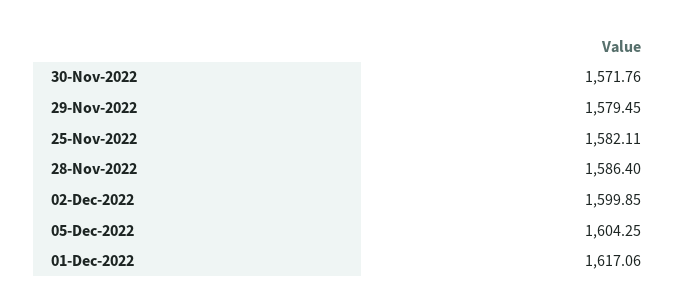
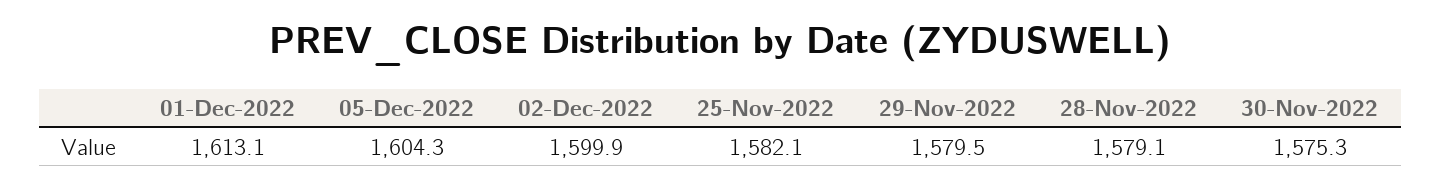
  {
-   "30-Nov-2022": 1571.76,
+   "30-Nov-2022": 1575.3,
    "29-Nov-2022": 1579.45,
    "25-Nov-2022": 1582.11,
-   "28-Nov-2022": 1586.4,
+   "28-Nov-2022": 1579.1,
    "02-Dec-2022": 1599.85,
    "05-Dec-2022": 1604.25,
-   "01-Dec-2022": 1617.06
+   "01-Dec-2022": 1613.1
  }

